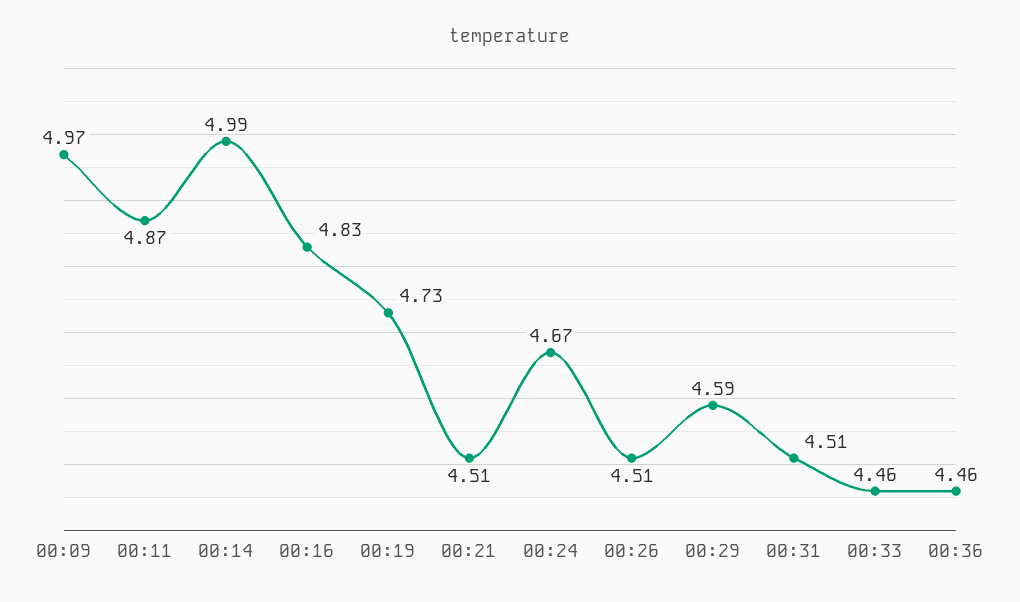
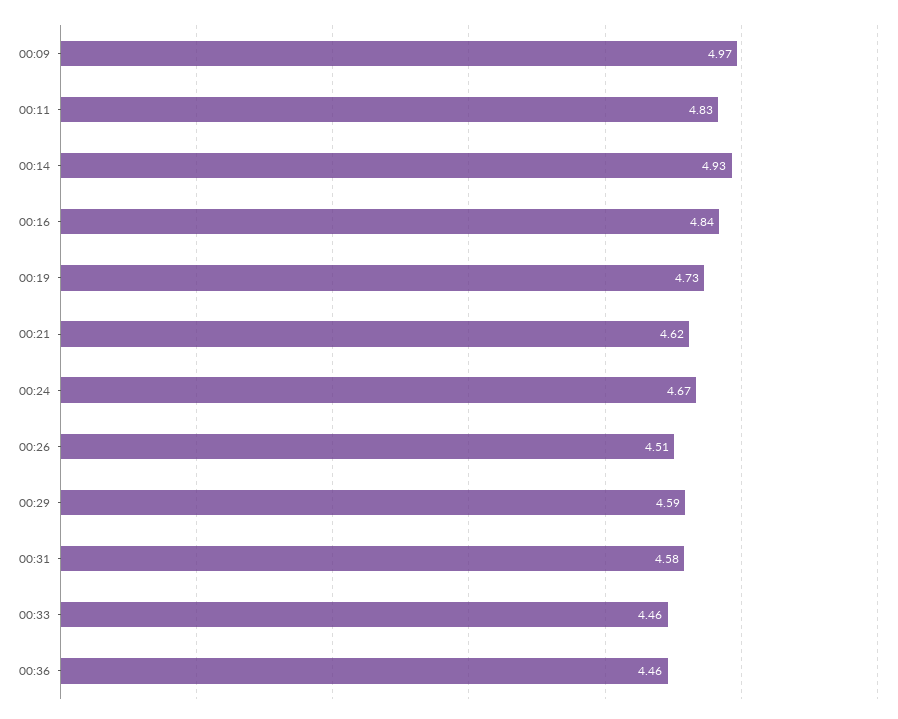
  {
    "00:09": 4.97,
-   "00:11": 4.87,
+   "00:11": 4.83,
-   "00:14": 4.99,
+   "00:14": 4.93,
-   "00:16": 4.83,
+   "00:16": 4.84,
    "00:19": 4.73,
-   "00:21": 4.51,
+   "00:21": 4.62,
    "00:24": 4.67,
    "00:26": 4.51,
    "00:29": 4.59,
-   "00:31": 4.51,
+   "00:31": 4.58,
    "00:33": 4.46,
    "00:36": 4.46
  }

